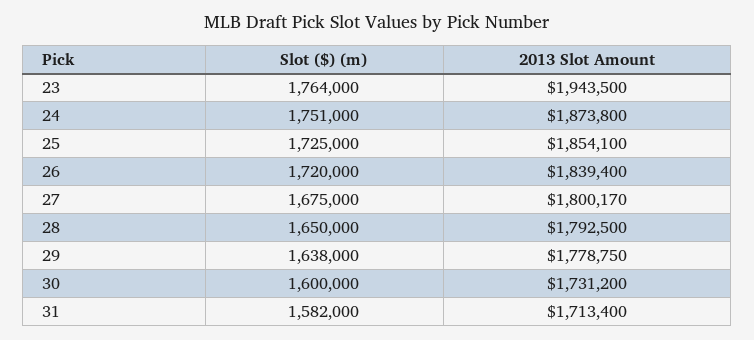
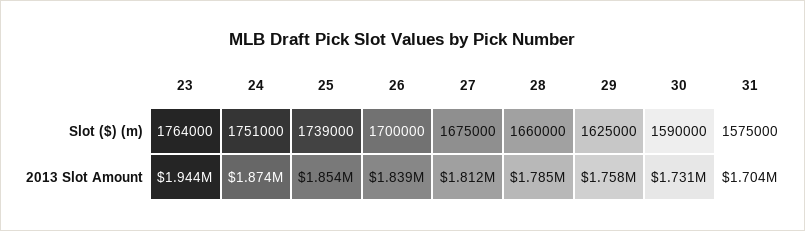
  {
    "Slot ($) (m)": {
      "23": 1764000,
      "24": 1751000,
-     "25": 1725000,
+     "25": 1739000,
-     "26": 1720000,
+     "26": 1700000,
      "27": 1675000,
-     "28": 1650000,
+     "28": 1660000,
-     "29": 1638000,
+     "29": 1625000,
-     "30": 1600000,
+     "30": 1590000,
-     "31": 1582000
+     "31": 1575000
    },
    "2013 Slot Amount": {
      "23": 1943500,
      "24": 1873800,
      "25": 1854100,
      "26": 1839400,
-     "27": 1800170,
+     "27": 1812000,
-     "28": 1792500,
+     "28": 1785000,
-     "29": 1778750,
+     "29": 1758000,
      "30": 1731200,
-     "31": 1713400
+     "31": 1704000
    }
  }

